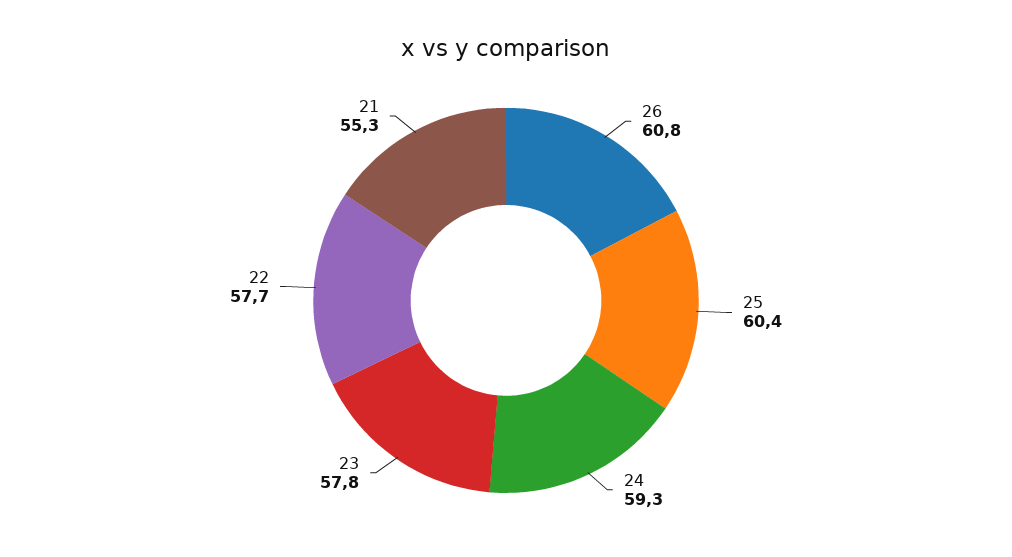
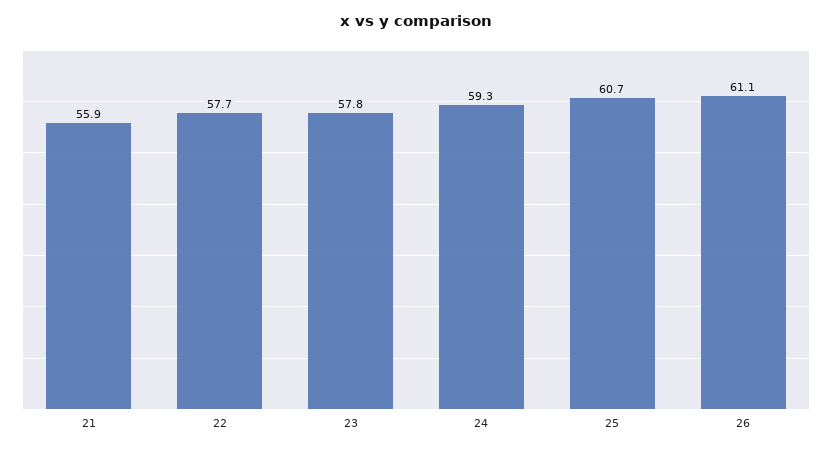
  {
-   "26": 60.8,
+   "26": 61.1,
-   "25": 60.4,
+   "25": 60.7,
    "24": 59.3,
    "23": 57.8,
    "22": 57.7,
-   "21": 55.3
+   "21": 55.9
  }

